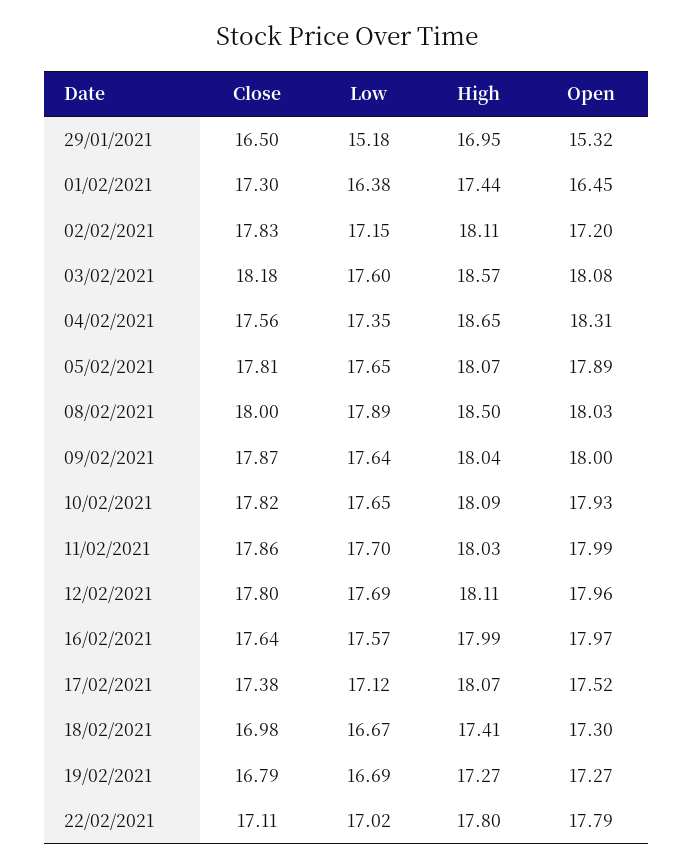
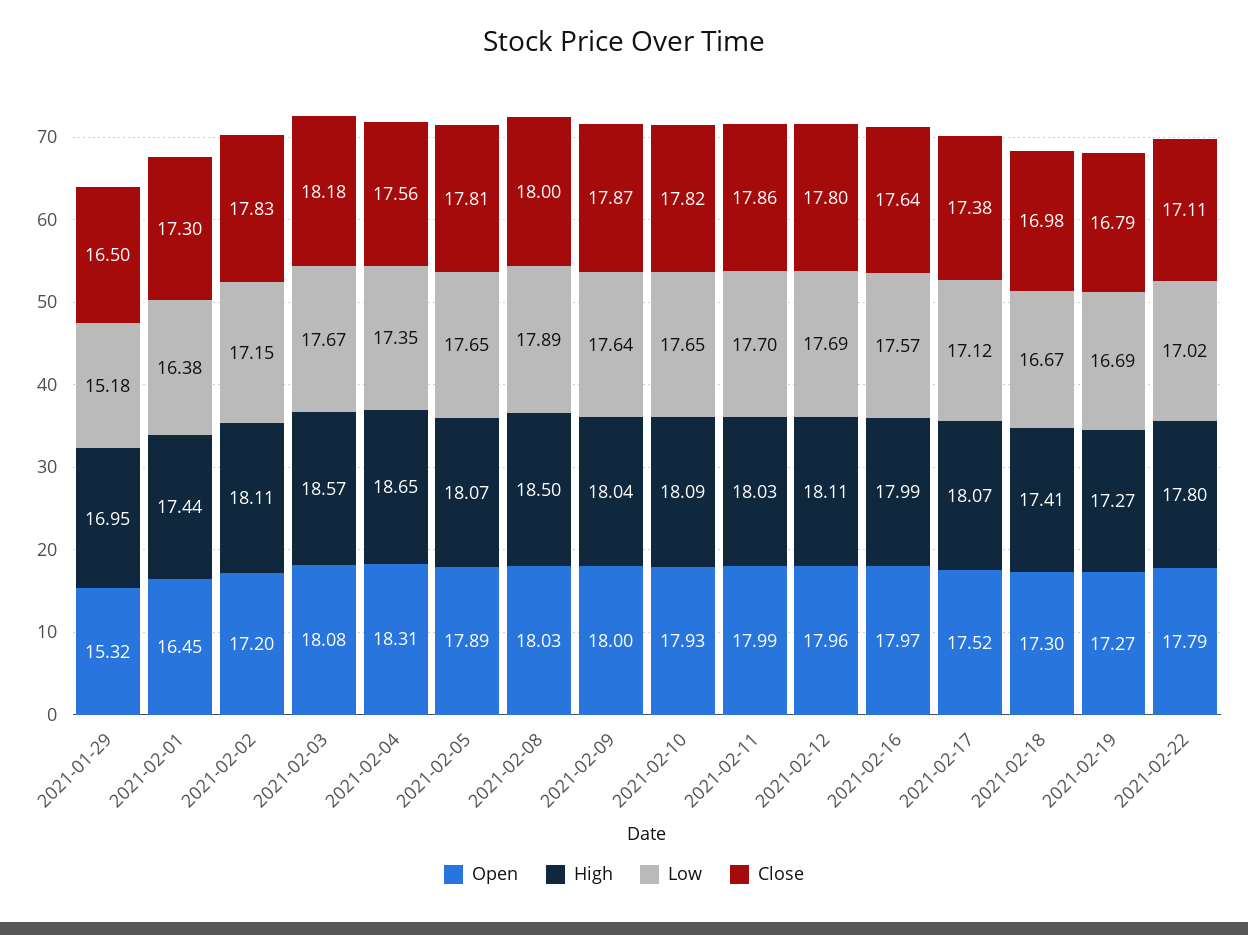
  {
    "Close": {
      "29/01/2021": 16.5,
      "01/02/2021": 17.3,
      "02/02/2021": 17.83,
      "03/02/2021": 18.18,
      "04/02/2021": 17.56,
      "05/02/2021": 17.81,
      "08/02/2021": 18,
      "09/02/2021": 17.87,
      "10/02/2021": 17.82,
      "11/02/2021": 17.86,
      "12/02/2021": 17.8,
      "16/02/2021": 17.64,
      "17/02/2021": 17.38,
      "18/02/2021": 16.98,
      "19/02/2021": 16.79,
      "22/02/2021": 17.11
    },
    "Low": {
      "29/01/2021": 15.18,
      "01/02/2021": 16.38,
      "02/02/2021": 17.15,
-     "03/02/2021": 17.6,
+     "03/02/2021": 17.67,
      "04/02/2021": 17.35,
      "05/02/2021": 17.65,
      "08/02/2021": 17.89,
      "09/02/2021": 17.64,
      "10/02/2021": 17.65,
      "11/02/2021": 17.7,
      "12/02/2021": 17.69,
      "16/02/2021": 17.57,
      "17/02/2021": 17.12,
      "18/02/2021": 16.67,
      "19/02/2021": 16.69,
      "22/02/2021": 17.02
    },
    "High": {
      "29/01/2021": 16.95,
      "01/02/2021": 17.44,
      "02/02/2021": 18.11,
      "03/02/2021": 18.57,
      "04/02/2021": 18.65,
      "05/02/2021": 18.07,
      "08/02/2021": 18.5,
      "09/02/2021": 18.04,
      "10/02/2021": 18.09,
      "11/02/2021": 18.03,
      "12/02/2021": 18.11,
      "16/02/2021": 17.99,
      "17/02/2021": 18.07,
      "18/02/2021": 17.41,
      "19/02/2021": 17.27,
      "22/02/2021": 17.8
    },
    "Open": {
      "29/01/2021": 15.32,
      "01/02/2021": 16.45,
      "02/02/2021": 17.2,
      "03/02/2021": 18.08,
      "04/02/2021": 18.31,
      "05/02/2021": 17.89,
      "08/02/2021": 18.03,
      "09/02/2021": 18,
      "10/02/2021": 17.93,
      "11/02/2021": 17.99,
      "12/02/2021": 17.96,
      "16/02/2021": 17.97,
      "17/02/2021": 17.52,
      "18/02/2021": 17.3,
      "19/02/2021": 17.27,
      "22/02/2021": 17.79
    }
  }

